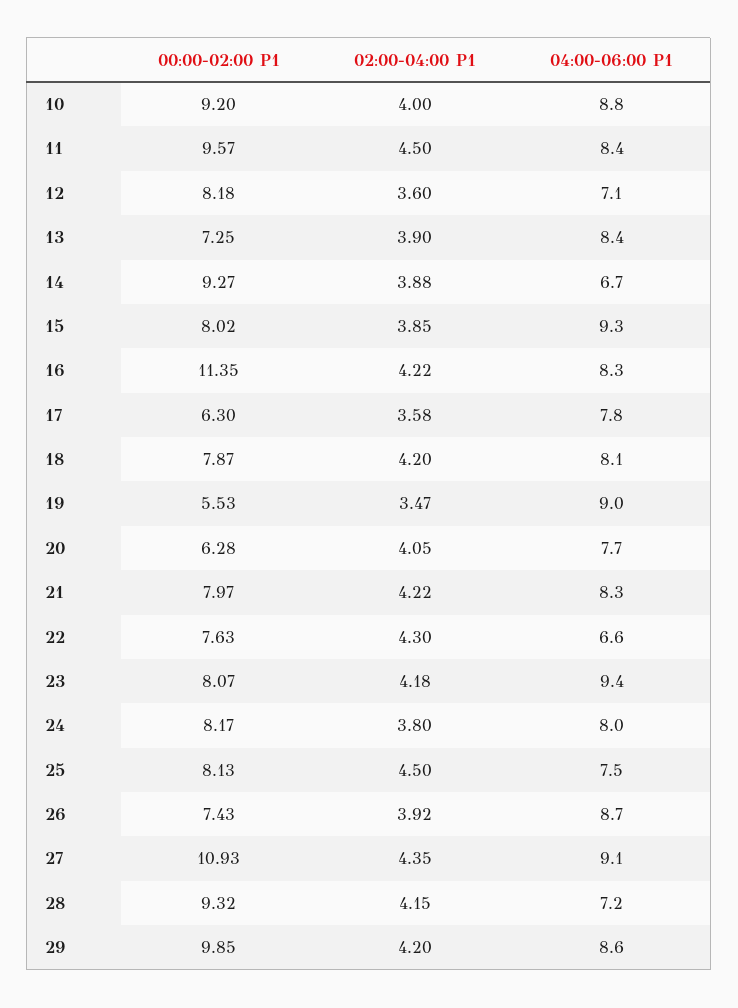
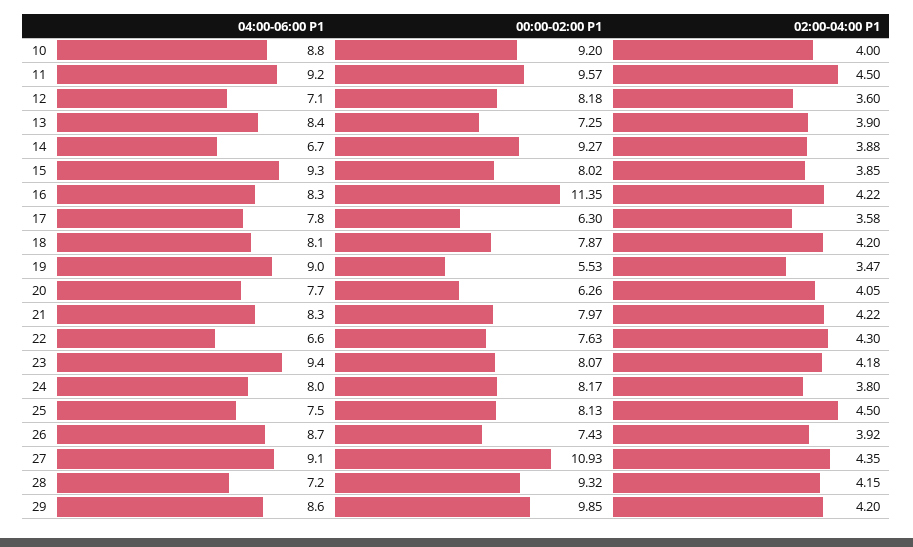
  {
    "00:00-02:00 P1": {
      "10": 9.2,
      "11": 9.57,
      "12": 8.18,
      "13": 7.25,
      "14": 9.27,
      "15": 8.02,
      "16": 11.35,
      "17": 6.3,
      "18": 7.87,
      "19": 5.53,
-     "20": 6.28,
+     "20": 6.26,
      "21": 7.97,
      "22": 7.63,
      "23": 8.07,
      "24": 8.17,
      "25": 8.13,
      "26": 7.43,
      "27": 10.93,
      "28": 9.32,
      "29": 9.85
    },
    "02:00-04:00 P1": {
      "10": 4,
      "11": 4.5,
      "12": 3.6,
      "13": 3.9,
      "14": 3.88,
      "15": 3.85,
      "16": 4.22,
      "17": 3.58,
      "18": 4.2,
      "19": 3.47,
      "20": 4.05,
      "21": 4.22,
      "22": 4.3,
      "23": 4.18,
      "24": 3.8,
      "25": 4.5,
      "26": 3.92,
      "27": 4.35,
      "28": 4.15,
      "29": 4.2
    },
    "04:00-06:00 P1": {
      "10": 8.8,
-     "11": 8.4,
+     "11": 9.2,
      "12": 7.1,
      "13": 8.4,
      "14": 6.7,
      "15": 9.3,
      "16": 8.3,
      "17": 7.8,
      "18": 8.1,
      "19": 9,
      "20": 7.7,
      "21": 8.3,
      "22": 6.6,
      "23": 9.4,
      "24": 8,
      "25": 7.5,
      "26": 8.7,
      "27": 9.1,
      "28": 7.2,
      "29": 8.6
    }
  }

